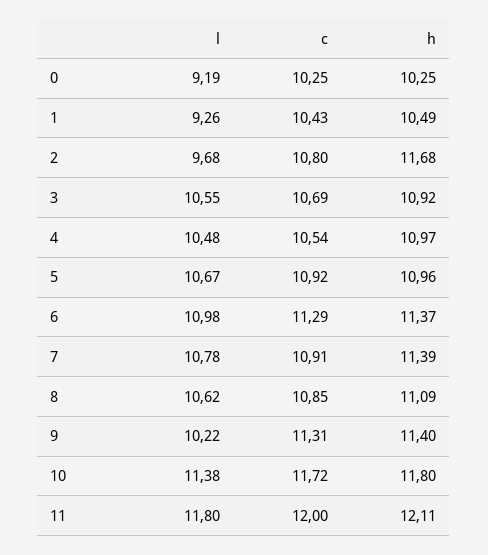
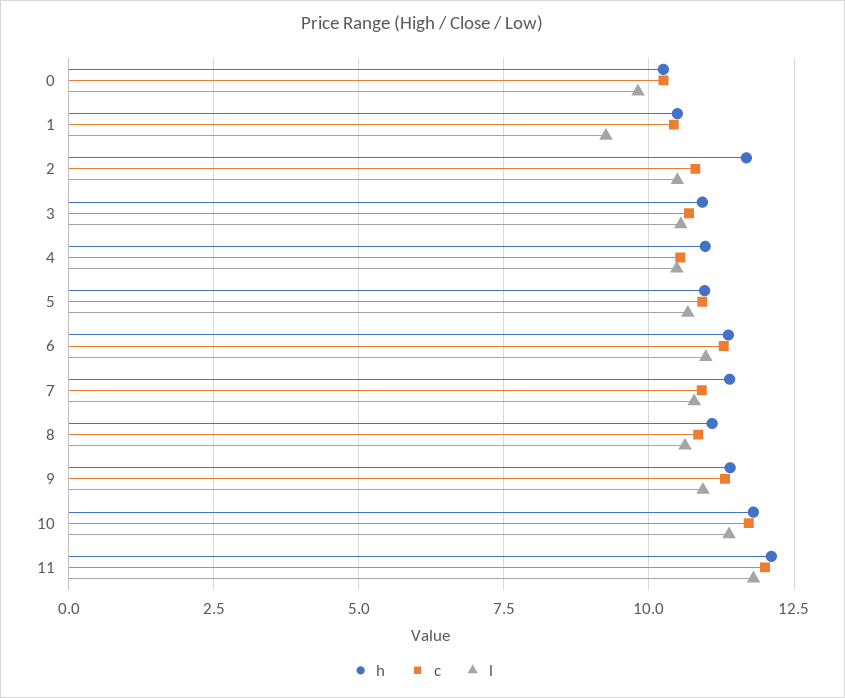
  {
    "l": {
-     "0": 9.19,
+     "0": 9.75,
      "1": 9.26,
-     "2": 9.68,
+     "2": 10.5,
      "3": 10.55,
      "4": 10.48,
      "5": 10.67,
      "6": 10.98,
      "7": 10.78,
      "8": 10.62,
-     "9": 10.22,
+     "9": 11,
      "10": 11.38,
      "11": 11.8
    },
    "c": {
      "0": 10.25,
      "1": 10.43,
      "2": 10.8,
      "3": 10.69,
      "4": 10.54,
      "5": 10.92,
      "6": 11.29,
      "7": 10.91,
      "8": 10.85,
      "9": 11.31,
      "10": 11.72,
      "11": 12
    },
    "h": {
      "0": 10.25,
      "1": 10.49,
      "2": 11.68,
      "3": 10.92,
      "4": 10.97,
      "5": 10.96,
      "6": 11.37,
      "7": 11.39,
      "8": 11.09,
      "9": 11.4,
      "10": 11.8,
      "11": 12.11
    }
  }

